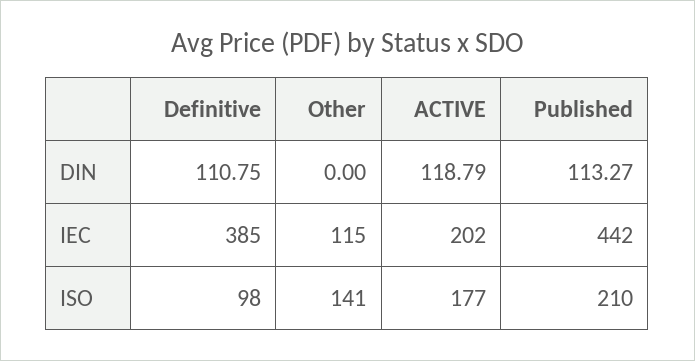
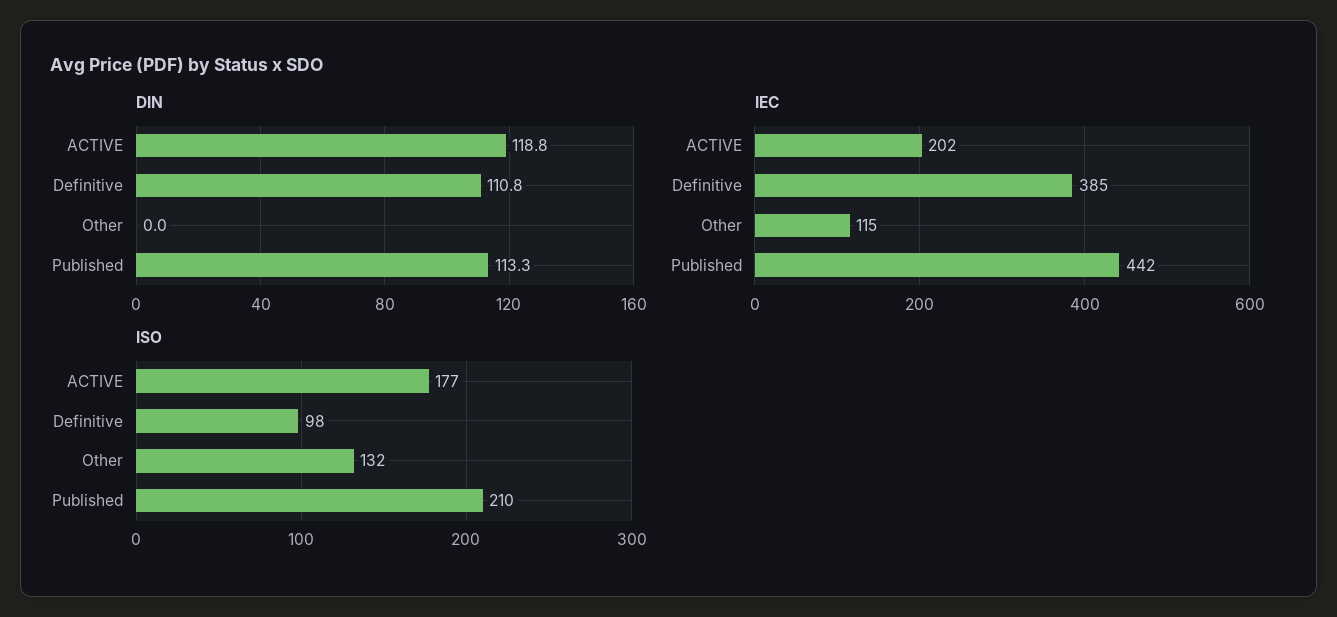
  {
    "DIN": {
      "Definitive": 110.75,
      "Other": 0,
      "ACTIVE": 118.79,
      "Published": 113.27
    },
    "IEC": {
      "Definitive": 385,
      "Other": 115,
      "ACTIVE": 202,
      "Published": 442
    },
    "ISO": {
      "Definitive": 98,
-     "Other": 141,
+     "Other": 132,
      "ACTIVE": 177,
      "Published": 210
    }
  }

